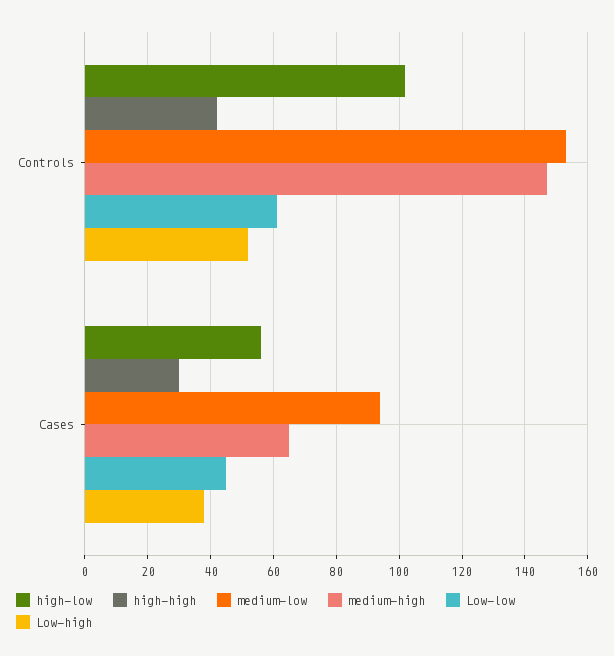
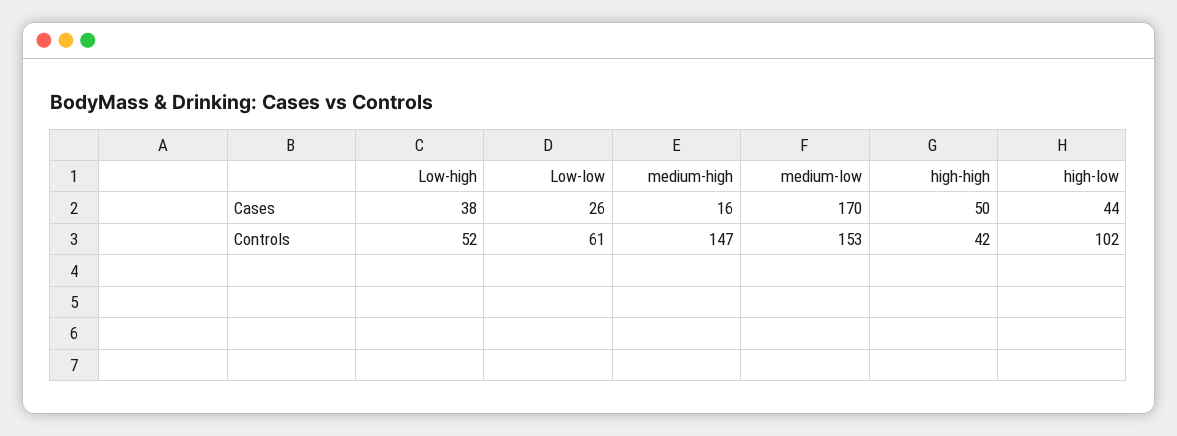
  {
    "high-low": {
      "Controls": 102,
-     "Cases": 55
+     "Cases": 44
    },
    "high-high": {
      "Controls": 42,
-     "Cases": 30
+     "Cases": 50
    },
    "medium-low": {
      "Controls": 153,
-     "Cases": 95
+     "Cases": 170
    },
    "medium-high": {
      "Controls": 147,
-     "Cases": 65
+     "Cases": 16
    },
    "Low-low": {
      "Controls": 61,
-     "Cases": 45
+     "Cases": 26
    },
    "Low-high": {
      "Controls": 52,
      "Cases": 38
    }
  }

